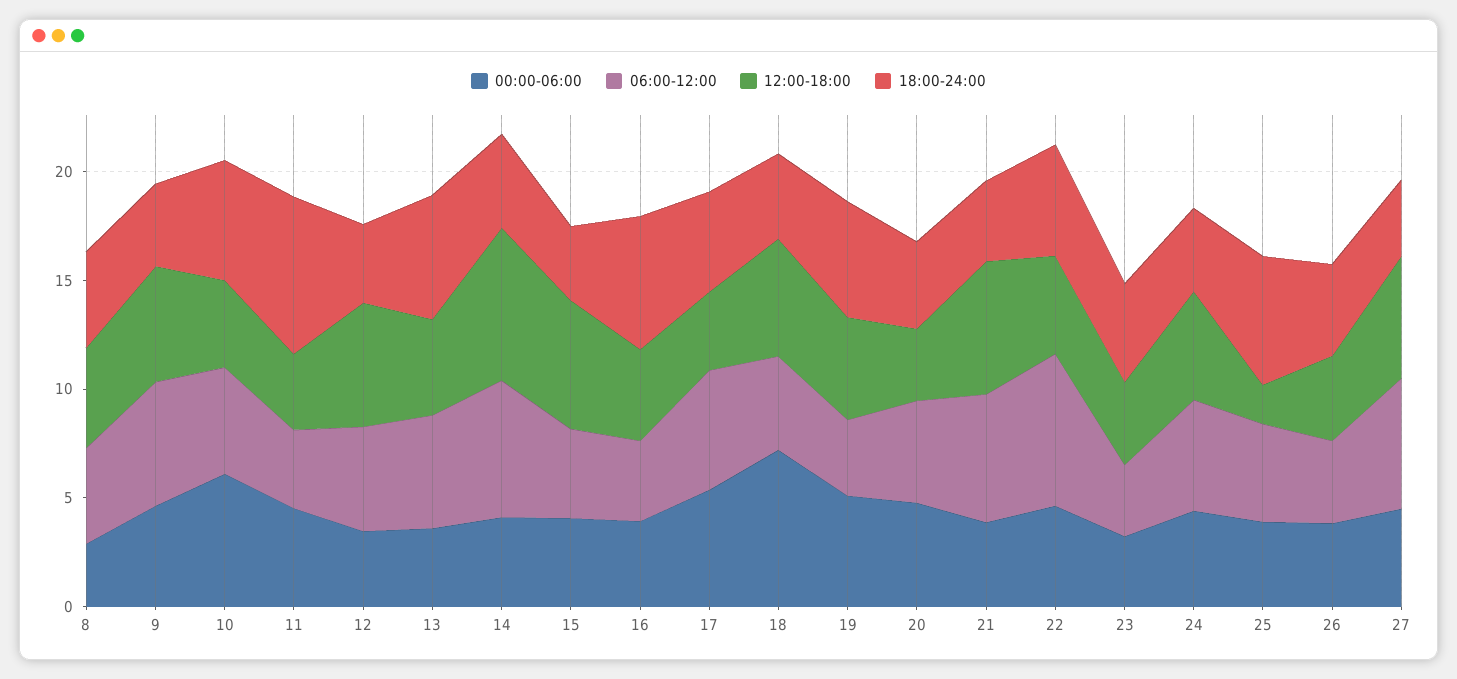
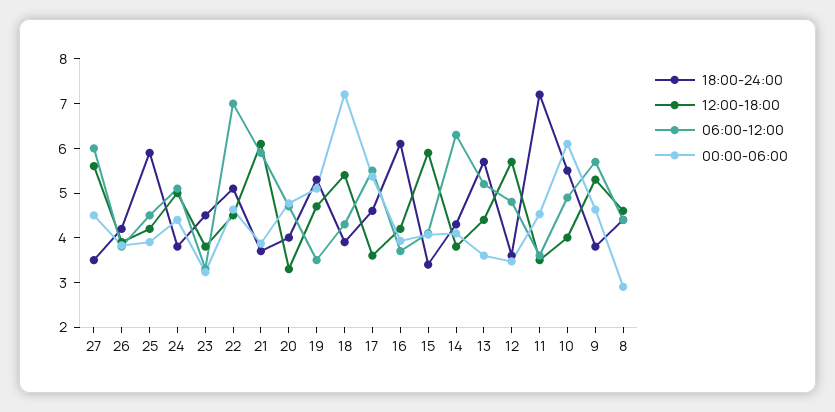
  {
    "00:00-06:00": {
      "8": 3,
      "9": 4.6,
      "10": 6.2,
      "11": 4.6,
      "12": 3.4,
      "13": 3.6,
      "14": 4.2,
      "15": 4,
      "16": 4,
      "17": 5.4,
      "18": 7.2,
      "19": 5.2,
      "20": 4.8,
      "21": 3.8,
      "22": 4.6,
      "23": 3.2,
      "24": 4.4,
      "25": 4,
      "26": 3.8,
      "27": 4.6
    },
    "06:00-12:00": {
      "8": 4.4,
      "9": 5.8,
      "10": 5,
      "11": 3.6,
      "12": 4.8,
      "13": 5.2,
      "14": 6.4,
      "15": 4.2,
      "16": 3.8,
      "17": 5.6,
      "18": 4.4,
      "19": 3.6,
      "20": 4.8,
      "21": 6,
      "22": 7,
      "23": 3.4,
      "24": 5.2,
      "25": 4.6,
      "26": 3.8,
      "27": 6
    },
    "12:00-18:00": {
      "8": 4.6,
      "9": 5.4,
      "10": 4,
      "11": 3.6,
      "12": 5.8,
      "13": 4.4,
-     "14": 7,
+     "14": 3.8,
      "15": 6,
      "16": 4.2,
      "17": 3.6,
      "18": 5.4,
      "19": 4.8,
      "20": 3.4,
      "21": 6.2,
      "22": 4.6,
      "23": 3.8,
      "24": 5,
-     "25": 2,
+     "25": 4.2,
      "26": 4,
      "27": 5.6
    },
    "18:00-24:00": {
      "8": 4.4,
      "9": 3.8,
      "10": 5.6,
      "11": 7.2,
      "12": 3.6,
      "13": 5.8,
      "14": 4.4,
      "15": 3.4,
      "16": 6.2,
      "17": 4.6,
      "18": 4,
      "19": 5.4,
      "20": 4,
      "21": 3.8,
      "22": 5.2,
      "23": 4.6,
      "24": 3.8,
      "25": 6,
      "26": 4.2,
      "27": 3.6
    }
  }

